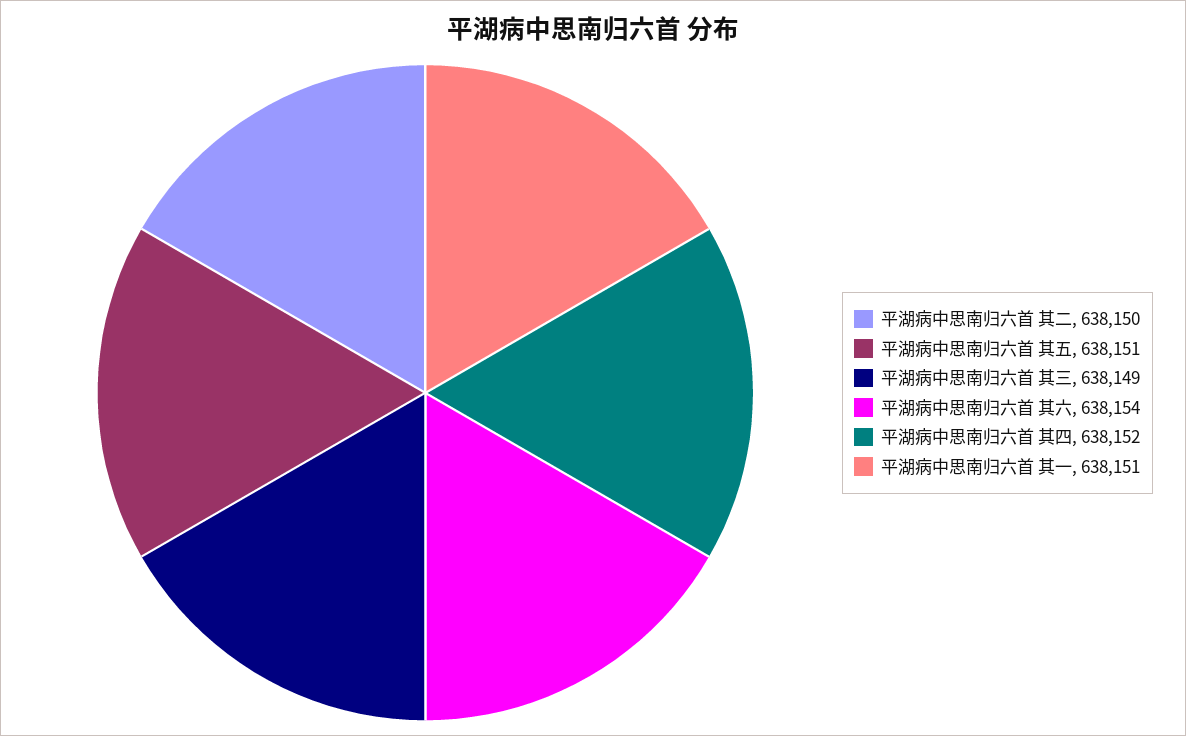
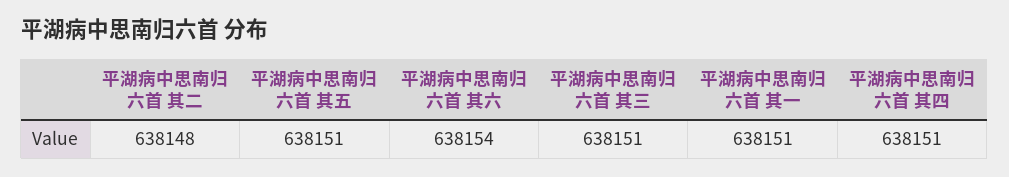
  {
-   "平湖病中思南归六首 其二": 638150,
+   "平湖病中思南归六首 其二": 638148,
    "平湖病中思南归六首 其五": 638151,
-   "平湖病中思南归六首 其三": 638149,
+   "平湖病中思南归六首 其三": 638151,
    "平湖病中思南归六首 其六": 638154,
-   "平湖病中思南归六首 其四": 638152,
+   "平湖病中思南归六首 其四": 638151,
    "平湖病中思南归六首 其一": 638151
  }

